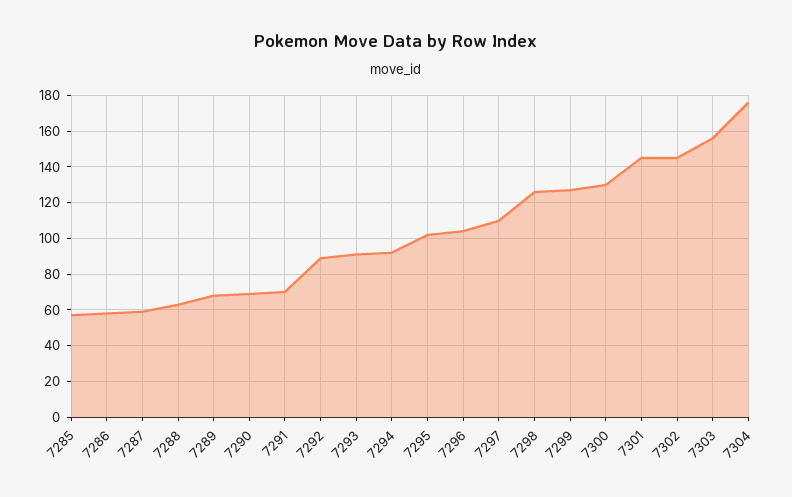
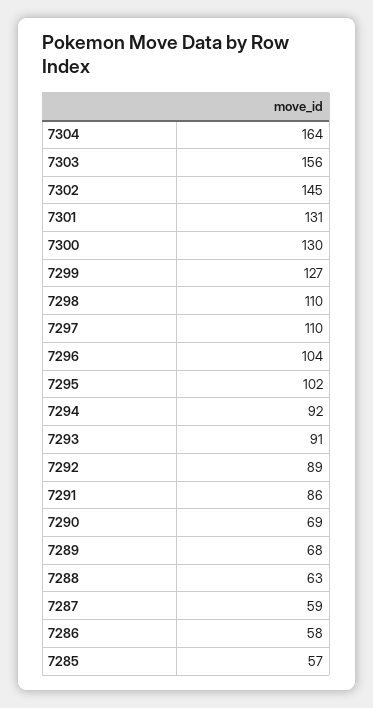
  {
    "7285": 57,
    "7286": 58,
    "7287": 59,
    "7288": 63,
    "7289": 68,
    "7290": 69,
-   "7291": 70,
+   "7291": 86,
    "7292": 89,
    "7293": 91,
    "7294": 92,
    "7295": 102,
    "7296": 104,
    "7297": 110,
-   "7298": 125,
+   "7298": 110,
    "7299": 127,
    "7300": 130,
-   "7301": 145,
+   "7301": 131,
    "7302": 145,
    "7303": 156,
-   "7304": 175
+   "7304": 164
  }

